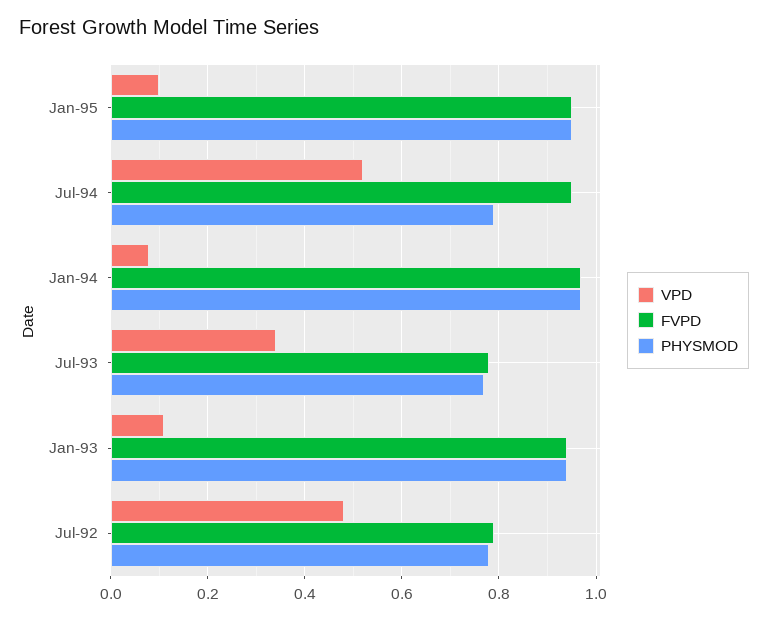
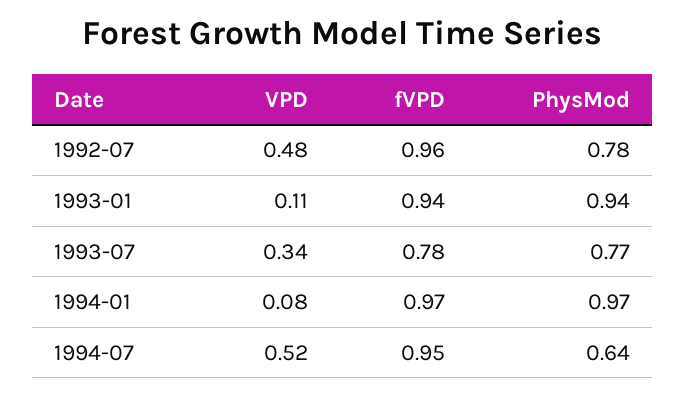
  {
    "VPD": {
-     "Jan-95": 0.1,
      "Jul-94": 0.52,
      "Jan-94": 0.08,
      "Jul-93": 0.34,
      "Jan-93": 0.11,
      "Jul-92": 0.48
    },
    "FVPD": {
-     "Jan-95": 0.95,
      "Jul-94": 0.95,
      "Jan-94": 0.97,
      "Jul-93": 0.78,
      "Jan-93": 0.94,
-     "Jul-92": 0.8
+     "Jul-92": 0.96
    },
    "PHYSMOD": {
-     "Jan-95": 0.95,
-     "Jul-94": 0.8,
+     "Jul-94": 0.64,
      "Jan-94": 0.97,
      "Jul-93": 0.77,
      "Jan-93": 0.94,
      "Jul-92": 0.78
    }
  }

